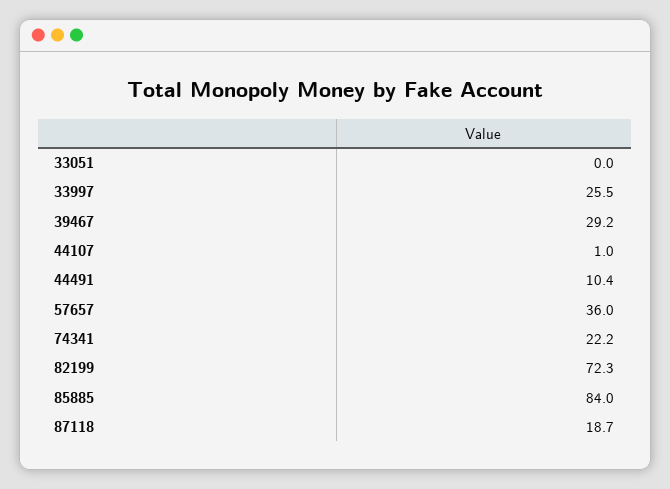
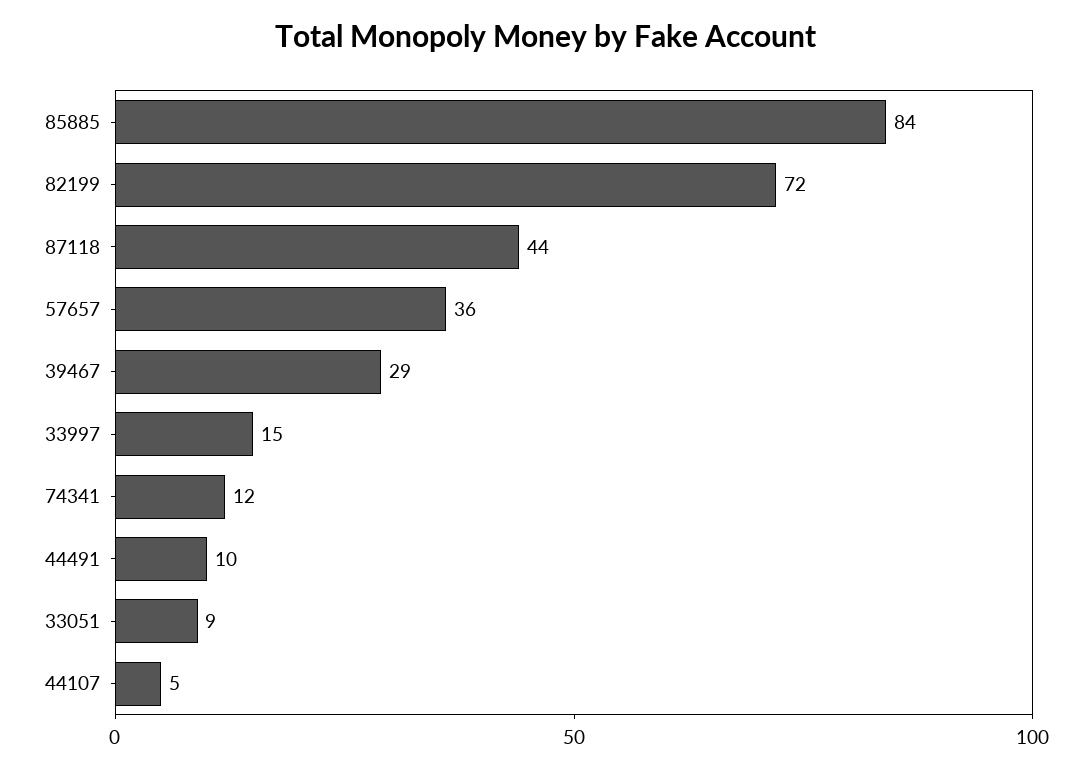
  {
-   "33051": 0,
+   "33051": 9,
-   "33997": 25.5,
+   "33997": 15,
    "39467": 29.2,
-   "44107": 1,
+   "44107": 5,
    "44491": 10.4,
    "57657": 36,
-   "74341": 22.2,
+   "74341": 12,
    "82199": 72.3,
    "85885": 84,
-   "87118": 18.7
+   "87118": 44
  }

